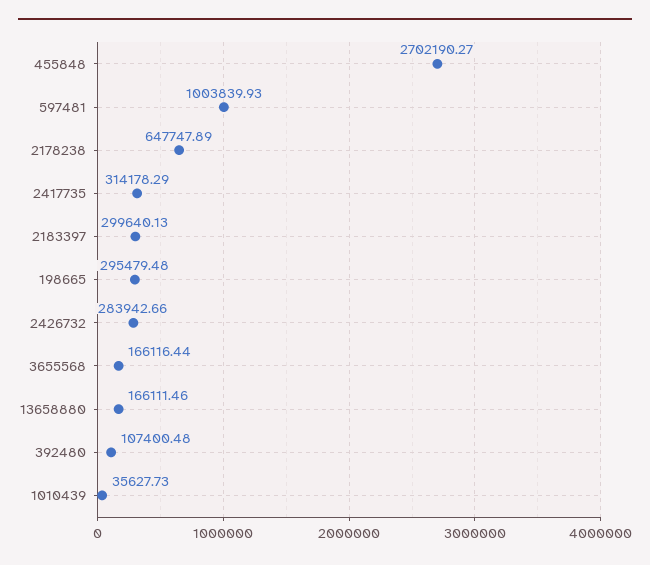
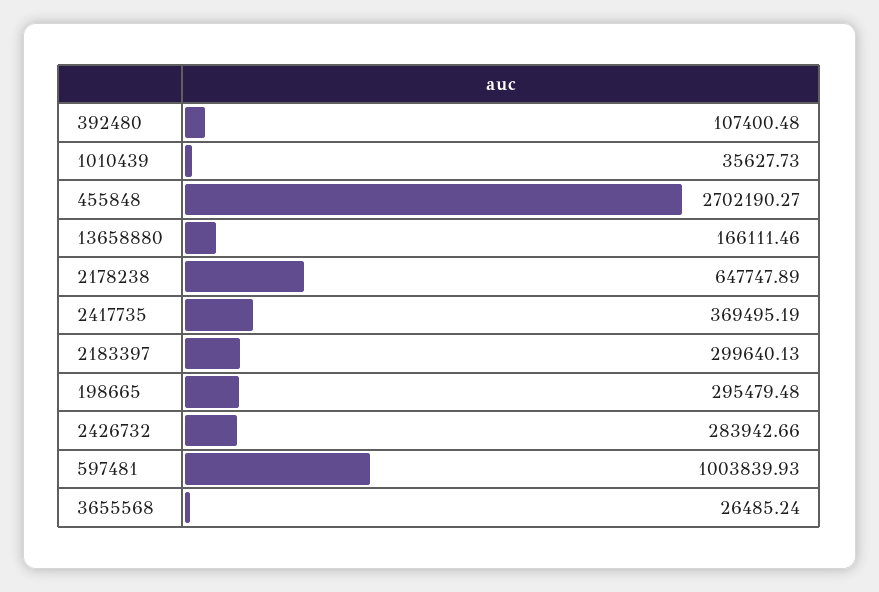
  {
    "455848": 2702190.27,
    "597481": 1003839.93,
    "2178238": 647747.89,
-   "2417735": 314178.29,
+   "2417735": 369495.19,
    "2183397": 299640.13,
    "198665": 295479.48,
    "2426732": 283942.66,
-   "3655568": 166116.44,
+   "3655568": 26485.24,
    "13658880": 166111.46,
    "392480": 107400.48,
    "1010439": 35627.73
  }

